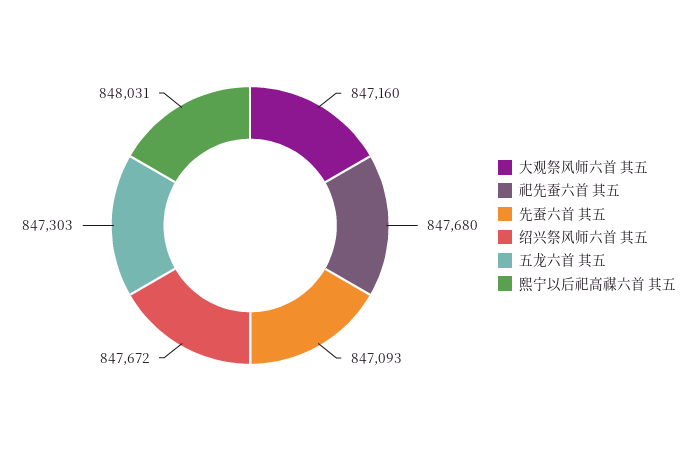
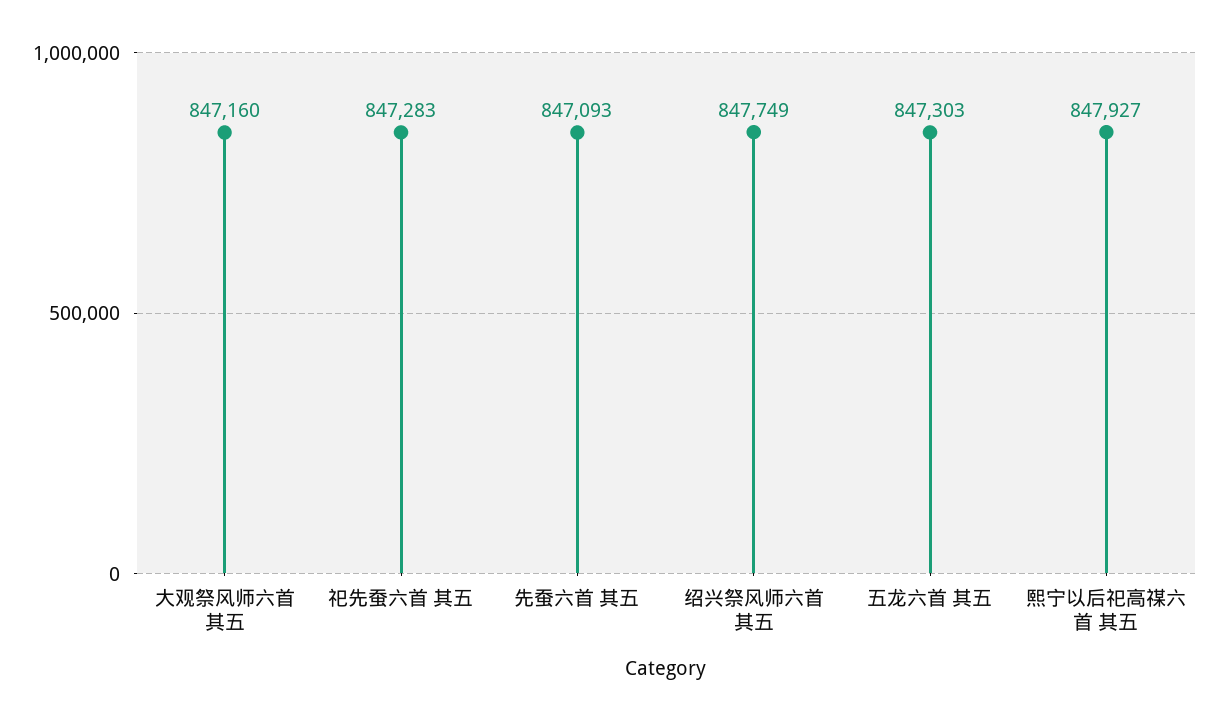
  {
    "大观祭风师六首 其五": 847160,
-   "祀先蚕六首 其五": 847680,
+   "祀先蚕六首 其五": 847283,
    "先蚕六首 其五": 847093,
-   "绍兴祭风师六首 其五": 847672,
+   "绍兴祭风师六首 其五": 847749,
    "五龙六首 其五": 847303,
-   "熙宁以后祀高禖六首 其五": 848031
+   "熙宁以后祀高禖六首 其五": 847927
  }

